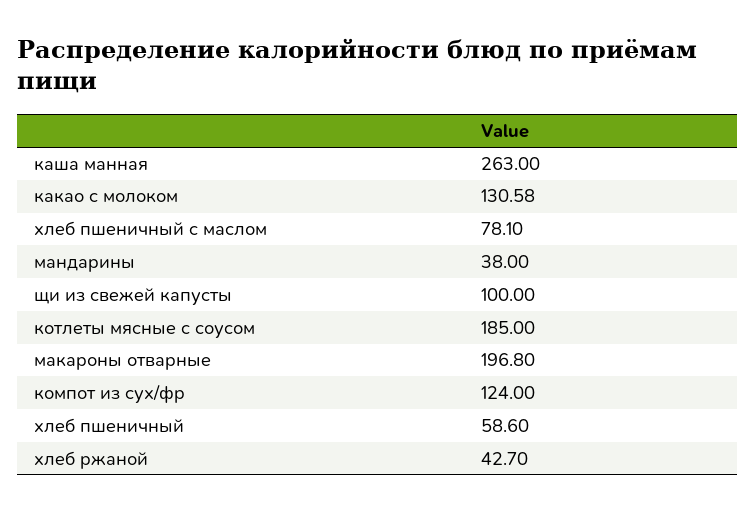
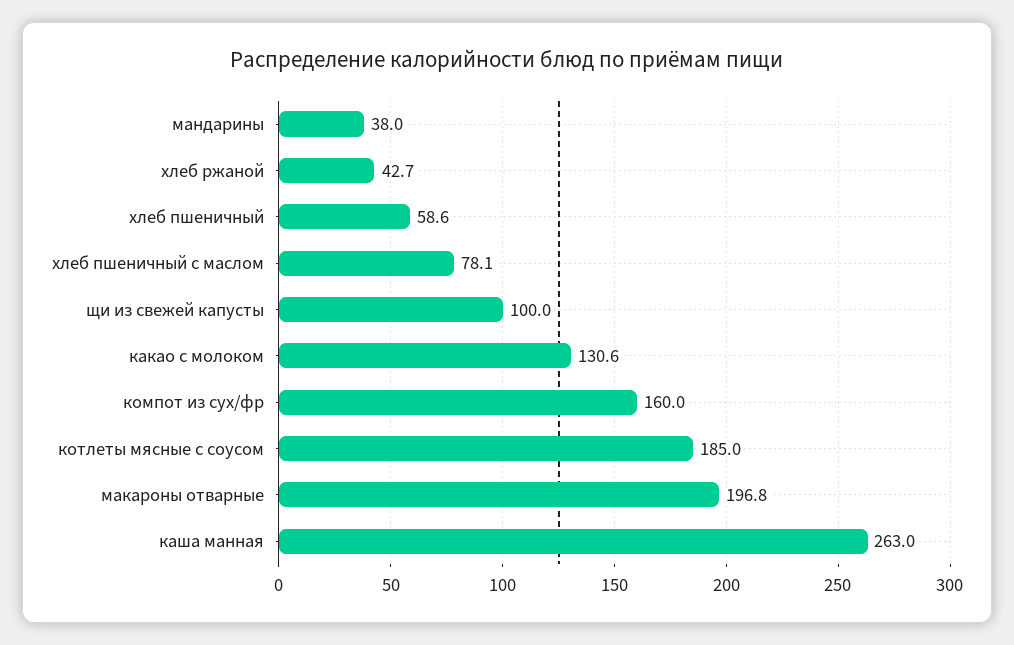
  {
    "каша манная": 263,
    "какао с молоком": 130.58,
    "хлеб пшеничный с маслом": 78.1,
    "мандарины": 38,
    "щи из свежей капусты": 100,
    "котлеты мясные с соусом": 185,
    "макароны отварные": 196.8,
-   "компот из сух/фр": 124,
+   "компот из сух/фр": 160,
    "хлеб пшеничный": 58.6,
    "хлеб ржаной": 42.7
  }

